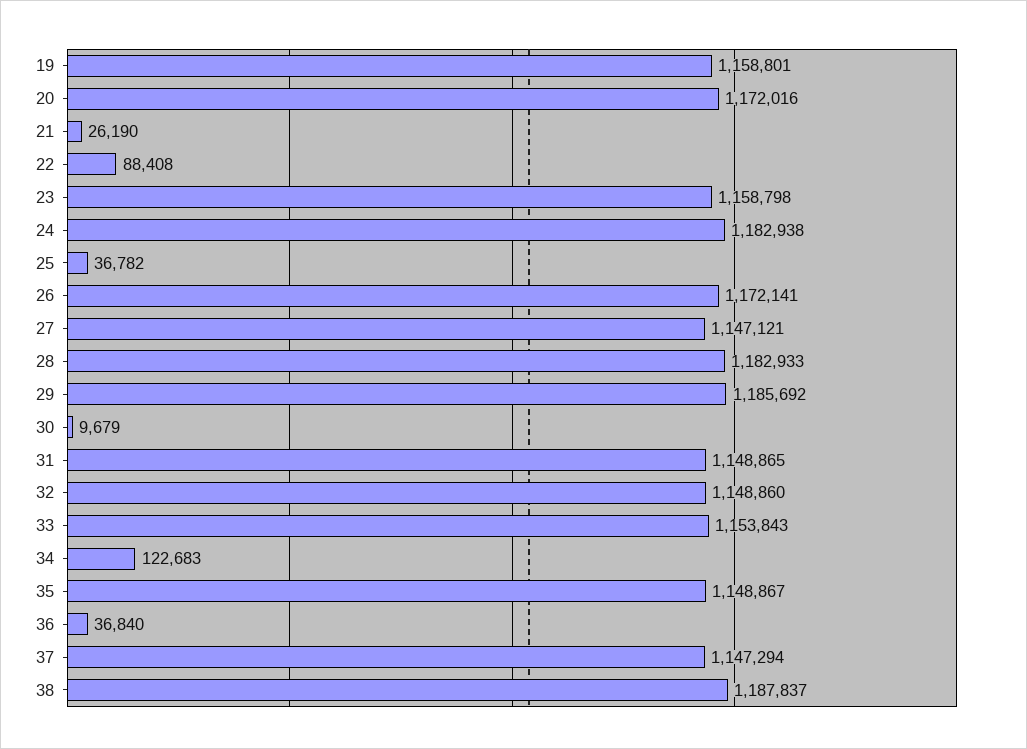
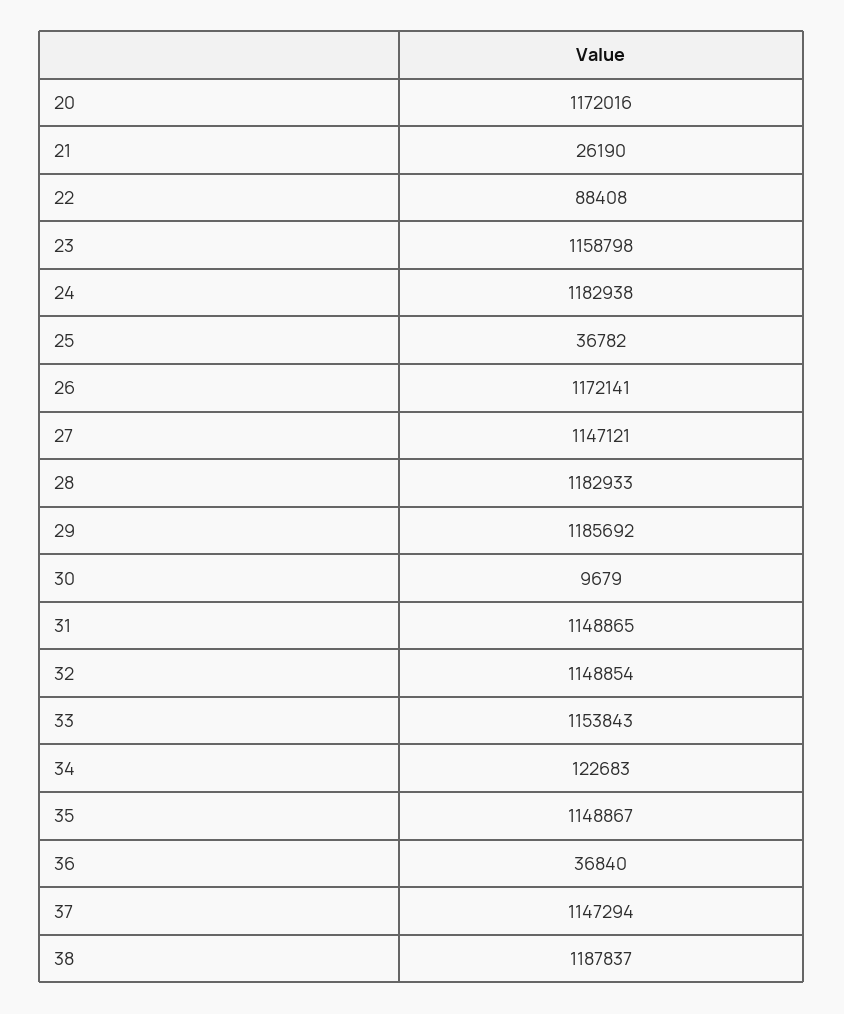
  {
-   "19": 1158801,
    "20": 1172016,
    "21": 26190,
    "22": 88408,
    "23": 1158798,
    "24": 1182938,
    "25": 36782,
    "26": 1172141,
    "27": 1147121,
    "28": 1182933,
    "29": 1185692,
    "30": 9679,
    "31": 1148865,
-   "32": 1148860,
+   "32": 1148854,
    "33": 1153843,
    "34": 122683,
    "35": 1148867,
    "36": 36840,
    "37": 1147294,
    "38": 1187837
  }

